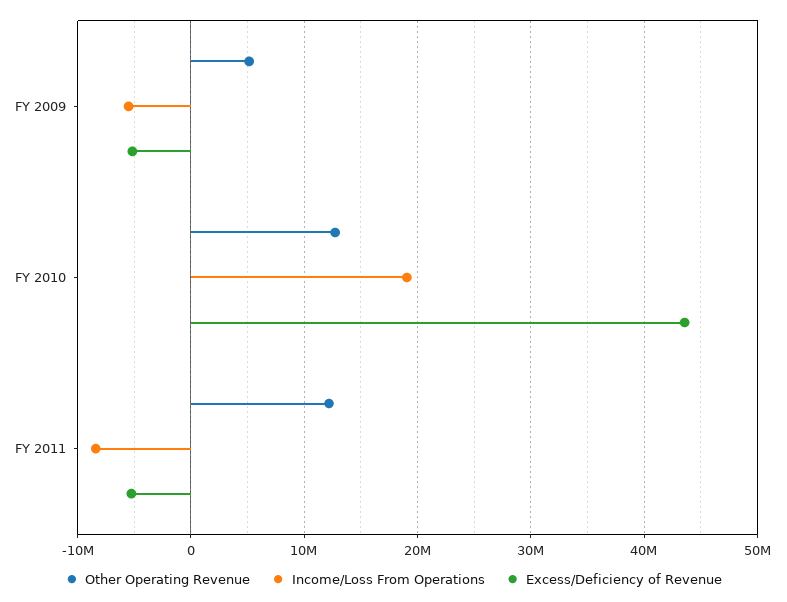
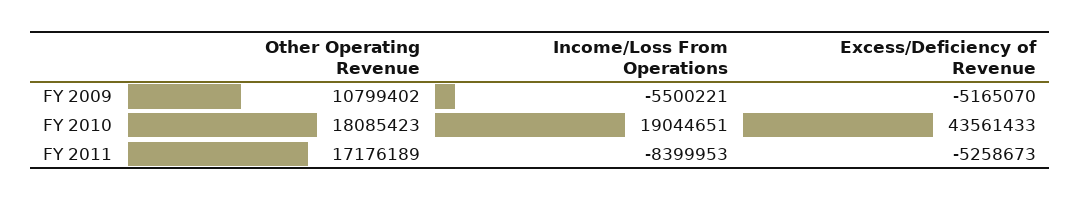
  {
    "Other Operating Revenue": {
-     "FY 2009": 5000000,
+     "FY 2009": 10799402,
-     "FY 2010": 13000000,
+     "FY 2010": 18085423,
-     "FY 2011": 12000000
+     "FY 2011": 17176189
    },
    "Income/Loss From Operations": {
      "FY 2009": -5500221,
      "FY 2010": 19044651,
      "FY 2011": -8399953
    },
    "Excess/Deficiency of Revenue": {
      "FY 2009": -5165070,
      "FY 2010": 43561433,
      "FY 2011": -5258673
    }
  }

